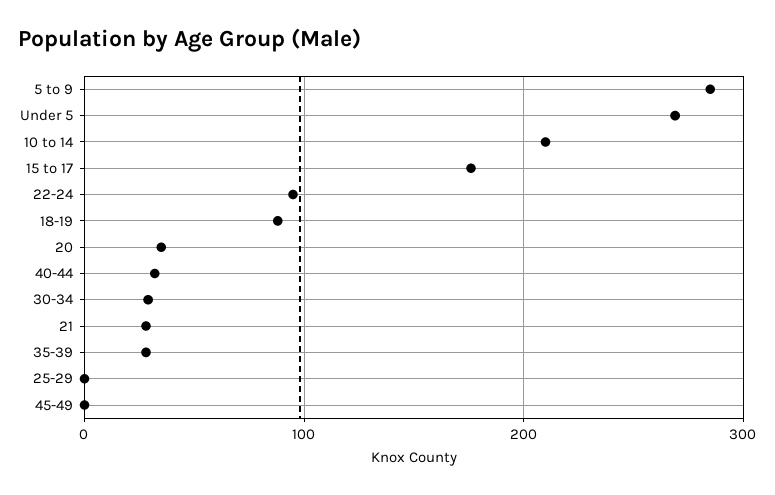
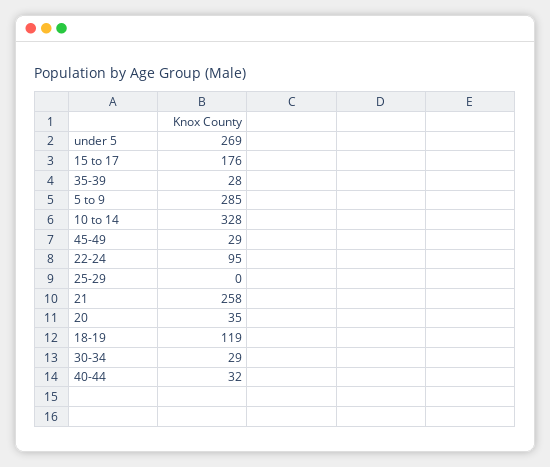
  {
    "5 to 9": 285,
    "Under 5": 269,
-   "10 to 14": 210,
+   "10 to 14": 328,
    "15 to 17": 176,
    "22-24": 95,
-   "18-19": 90,
+   "18-19": 119,
    "20": 35,
    "40-44": 32,
    "30-34": 29,
-   "21": 30,
+   "21": 258,
    "35-39": 28,
    "25-29": 0,
-   "45-49": 0
+   "45-49": 29
  }

